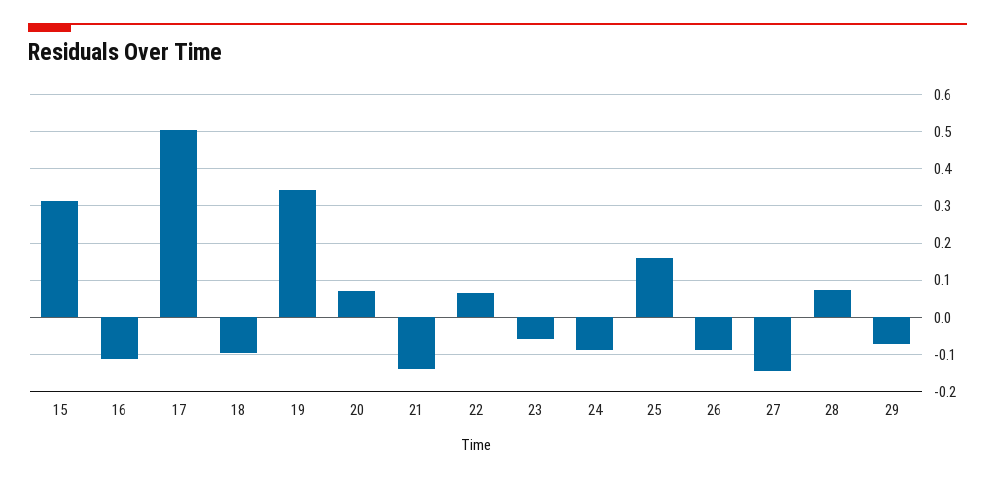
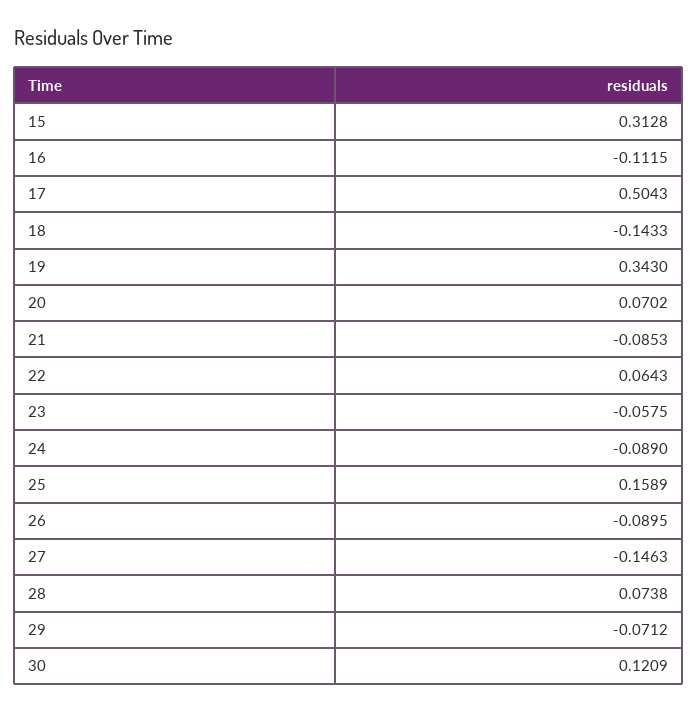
  {
    "15": 0.3128,
    "16": -0.1115,
    "17": 0.5043,
-   "18": -0.1,
+   "18": -0.1433,
    "19": 0.343,
    "20": 0.0702,
-   "21": -0.14,
+   "21": -0.0853,
    "22": 0.0643,
    "23": -0.0575,
    "24": -0.089,
    "25": 0.1589,
    "26": -0.0895,
    "27": -0.1463,
    "28": 0.0738,
-   "29": -0.0712
+   "29": -0.0712,
+   "30": 0.1209
  }

